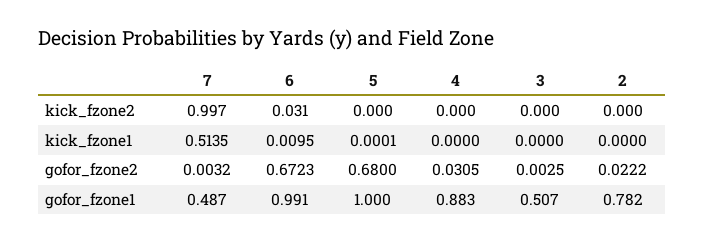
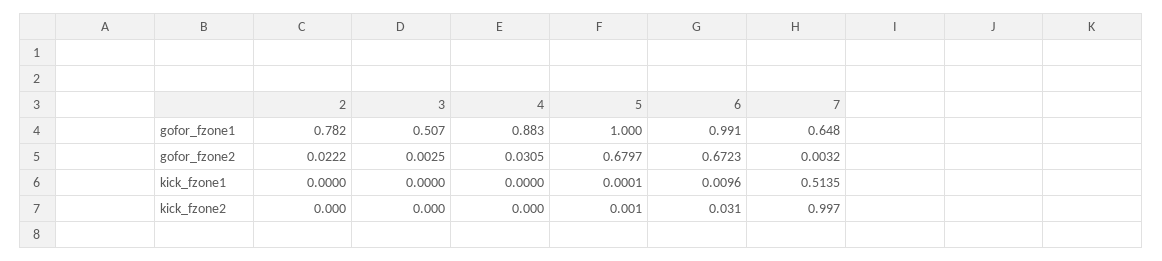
  {
    "7": {
      "kick_fzone2": 0.997,
      "kick_fzone1": 0.5135,
      "gofor_fzone2": 0.0032,
-     "gofor_fzone1": 0.487
+     "gofor_fzone1": 0.648
    },
    "6": {
      "kick_fzone2": 0.031,
-     "kick_fzone1": 0.0095,
+     "kick_fzone1": 0.0096,
      "gofor_fzone2": 0.6723,
      "gofor_fzone1": 0.991
    },
    "5": {
-     "kick_fzone2": 0,
+     "kick_fzone2": 0.001,
      "kick_fzone1": 0.0001,
-     "gofor_fzone2": 0.68,
+     "gofor_fzone2": 0.6797,
      "gofor_fzone1": 1
    },
    "4": {
      "kick_fzone2": 0,
      "kick_fzone1": 0,
      "gofor_fzone2": 0.0305,
      "gofor_fzone1": 0.883
    },
    "3": {
      "kick_fzone2": 0,
      "kick_fzone1": 0,
      "gofor_fzone2": 0.0025,
      "gofor_fzone1": 0.507
    },
    "2": {
      "kick_fzone2": 0,
      "kick_fzone1": 0,
      "gofor_fzone2": 0.0222,
      "gofor_fzone1": 0.782
    }
  }

